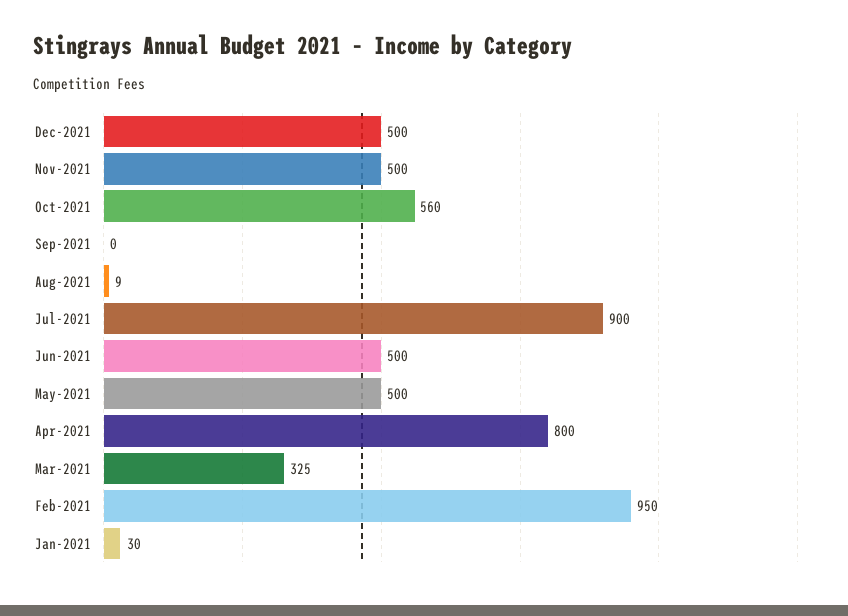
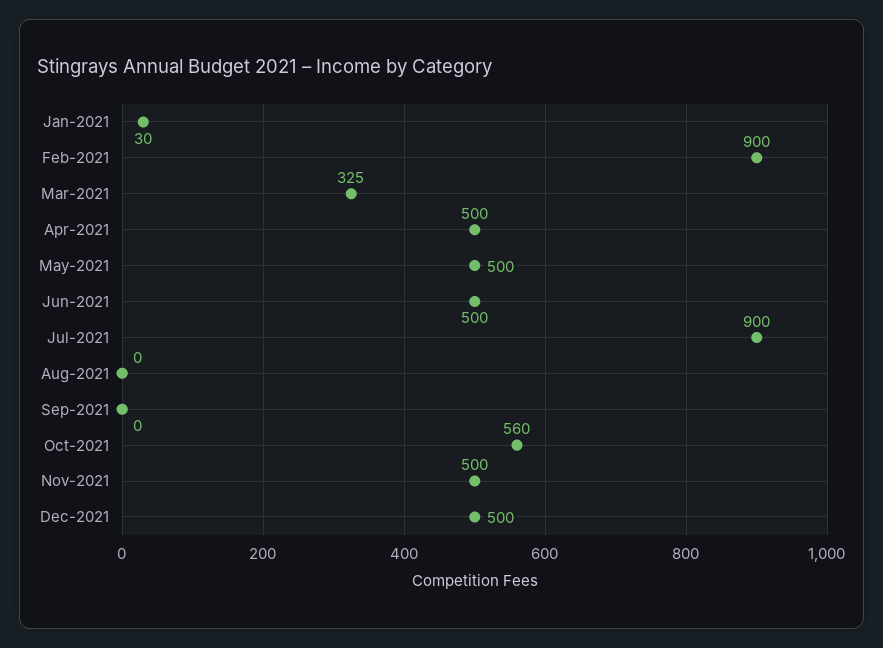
  {
    "Dec-2021": 500,
    "Nov-2021": 500,
    "Oct-2021": 560,
    "Sep-2021": 0,
-   "Aug-2021": 9,
+   "Aug-2021": 0,
    "Jul-2021": 900,
    "Jun-2021": 500,
    "May-2021": 500,
-   "Apr-2021": 800,
+   "Apr-2021": 500,
    "Mar-2021": 325,
-   "Feb-2021": 950,
+   "Feb-2021": 900,
    "Jan-2021": 30
  }

